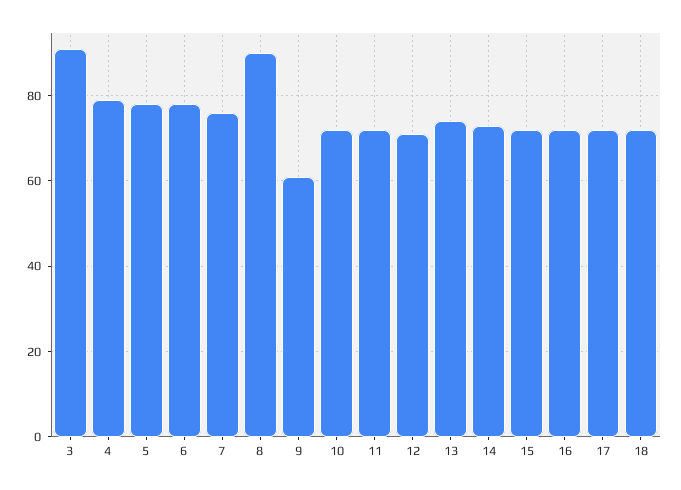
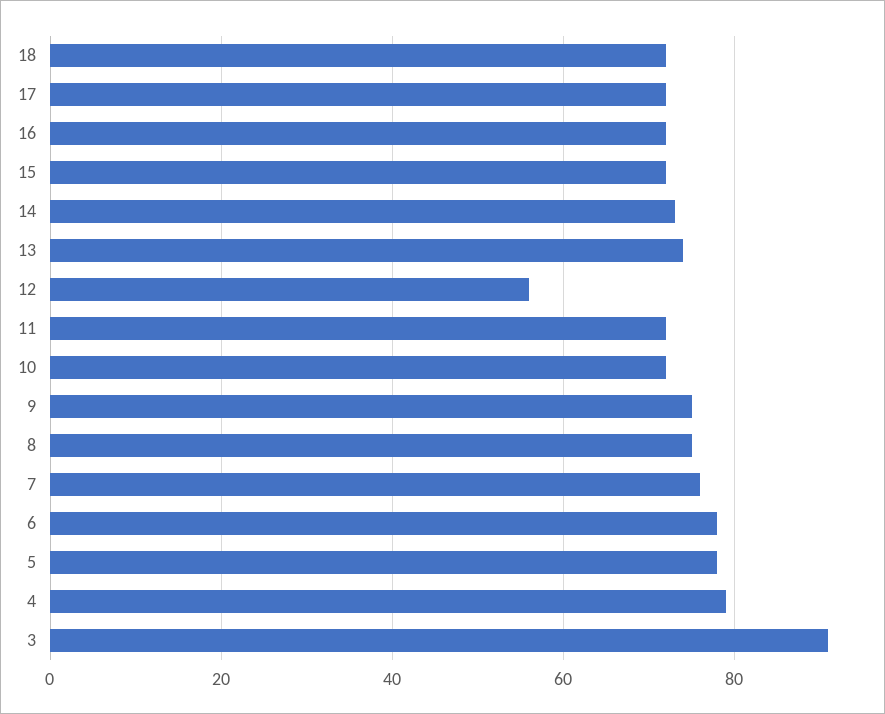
  {
    "3": 90,
    "4": 80,
    "5": 80,
    "6": 80,
    "7": 75,
-   "8": 90,
+   "8": 75,
-   "9": 60,
+   "9": 75,
    "10": 70,
    "11": 70,
-   "12": 70,
+   "12": 55,
    "13": 75,
    "14": 75,
    "15": 70,
    "16": 70,
    "17": 70,
    "18": 70
  }

